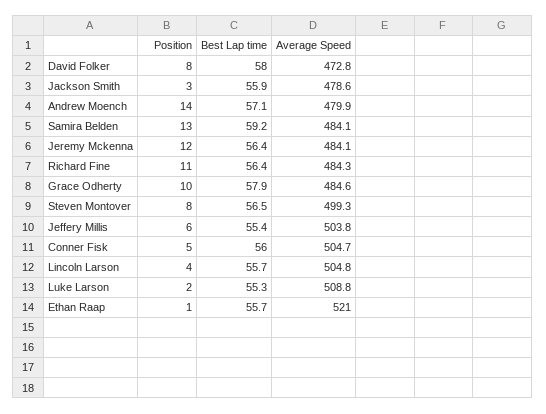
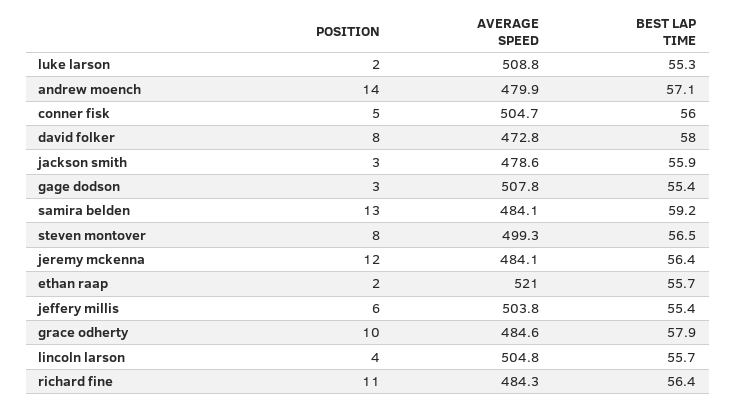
  {
    "Position": {
      "David Folker": 8,
      "Jackson Smith": 3,
      "Andrew Moench": 14,
      "Samira Belden": 13,
      "Jeremy Mckenna": 12,
      "Richard Fine": 11,
      "Grace Odherty": 10,
      "Steven Montover": 8,
      "Jeffery Millis": 6,
      "Conner Fisk": 5,
      "Lincoln Larson": 4,
      "Luke Larson": 2,
-     "Ethan Raap": 1
+     "Ethan Raap": 2,
+     "gage dodson": 3
    },
    "Best Lap time": {
      "David Folker": 58,
      "Jackson Smith": 55.9,
      "Andrew Moench": 57.1,
      "Samira Belden": 59.2,
      "Jeremy Mckenna": 56.4,
      "Richard Fine": 56.4,
      "Grace Odherty": 57.9,
      "Steven Montover": 56.5,
      "Jeffery Millis": 55.4,
      "Conner Fisk": 56,
      "Lincoln Larson": 55.7,
      "Luke Larson": 55.3,
-     "Ethan Raap": 55.7
+     "Ethan Raap": 55.7,
+     "gage dodson": 55.4
    },
    "Average Speed": {
      "David Folker": 472.8,
      "Jackson Smith": 478.6,
      "Andrew Moench": 479.9,
      "Samira Belden": 484.1,
      "Jeremy Mckenna": 484.1,
      "Richard Fine": 484.3,
      "Grace Odherty": 484.6,
      "Steven Montover": 499.3,
      "Jeffery Millis": 503.8,
      "Conner Fisk": 504.7,
      "Lincoln Larson": 504.8,
      "Luke Larson": 508.8,
-     "Ethan Raap": 521
+     "Ethan Raap": 521,
+     "gage dodson": 507.8
    }
  }

